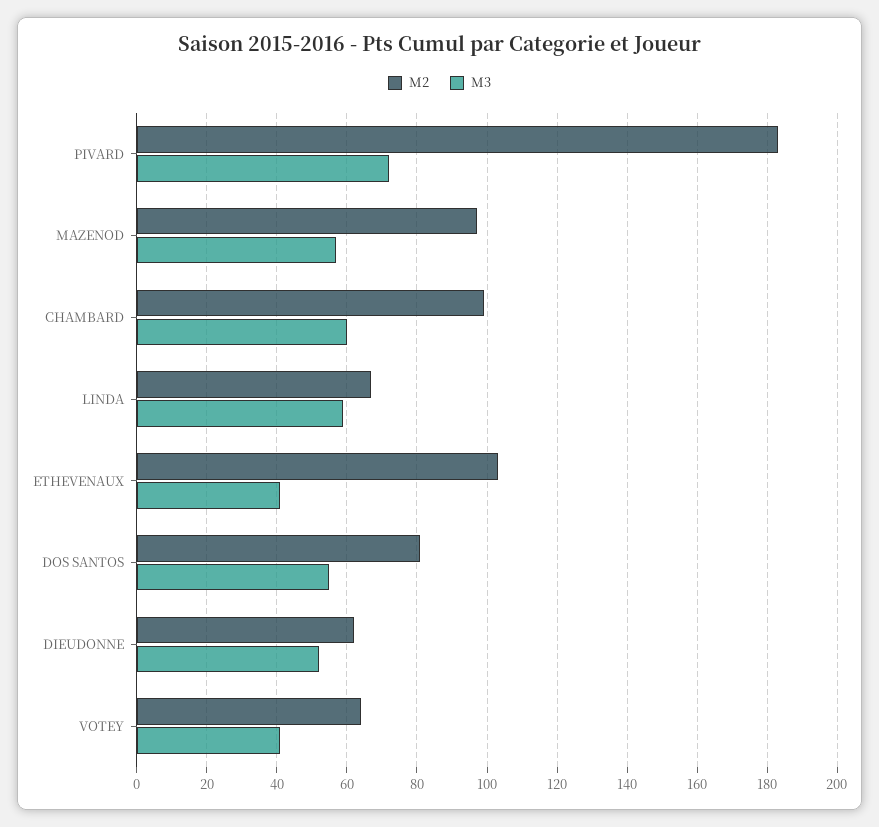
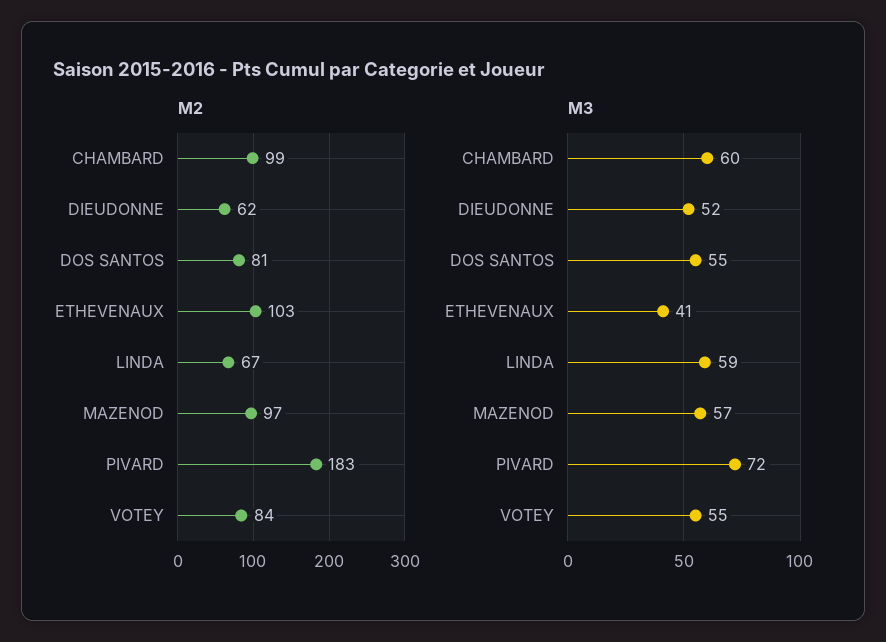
  {
    "M2": {
      "PIVARD": 183,
      "MAZENOD": 97,
      "CHAMBARD": 99,
      "LINDA": 67,
      "ETHEVENAUX": 103,
      "DOS SANTOS": 81,
      "DIEUDONNE": 62,
-     "VOTEY": 65
+     "VOTEY": 84
    },
    "M3": {
      "PIVARD": 72,
      "MAZENOD": 57,
      "CHAMBARD": 60,
      "LINDA": 59,
      "ETHEVENAUX": 41,
      "DOS SANTOS": 55,
      "DIEUDONNE": 52,
-     "VOTEY": 40
+     "VOTEY": 55
    }
  }

